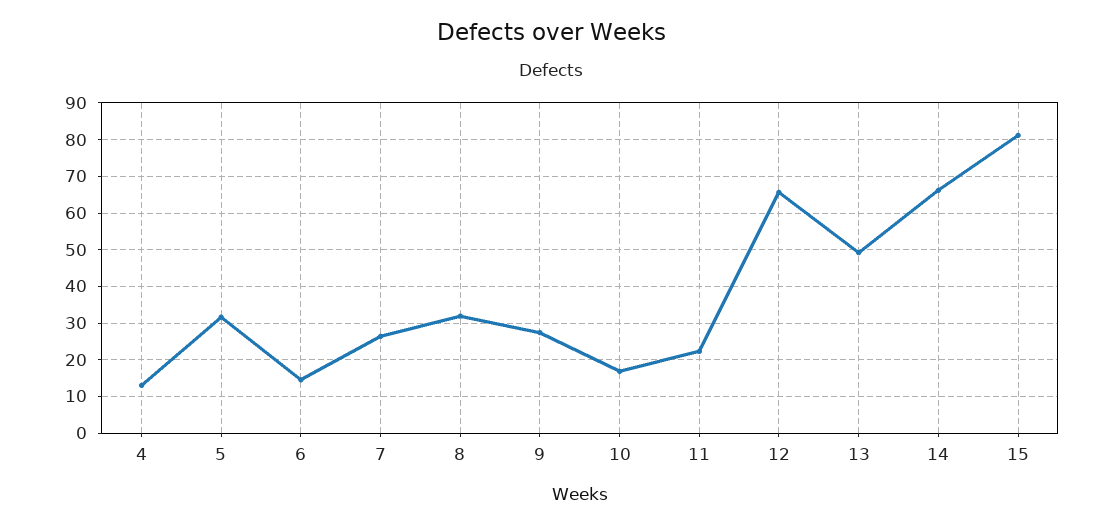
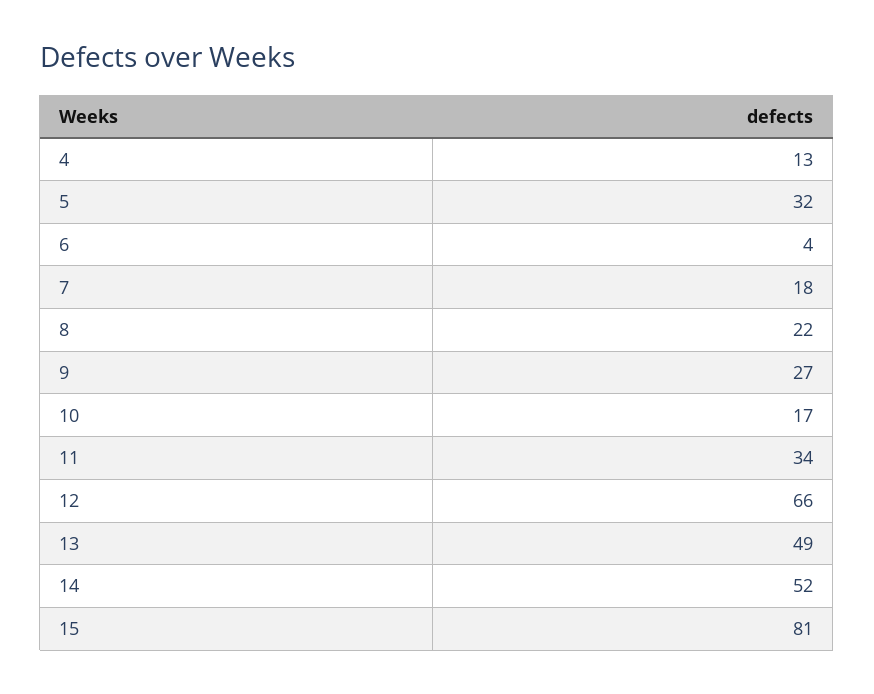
  {
    "4": 13,
    "5": 32,
-   "6": 14,
+   "6": 4,
-   "7": 26,
+   "7": 18,
-   "8": 32,
+   "8": 22,
    "9": 27,
    "10": 17,
-   "11": 22,
+   "11": 34,
    "12": 66,
    "13": 49,
-   "14": 66,
+   "14": 52,
    "15": 81
  }

